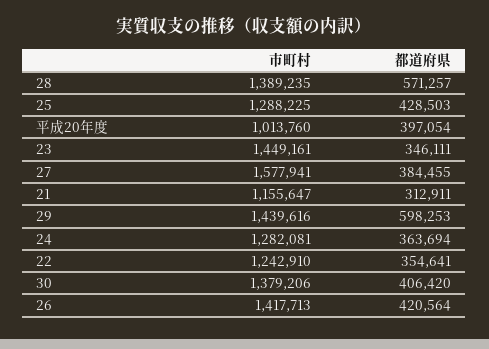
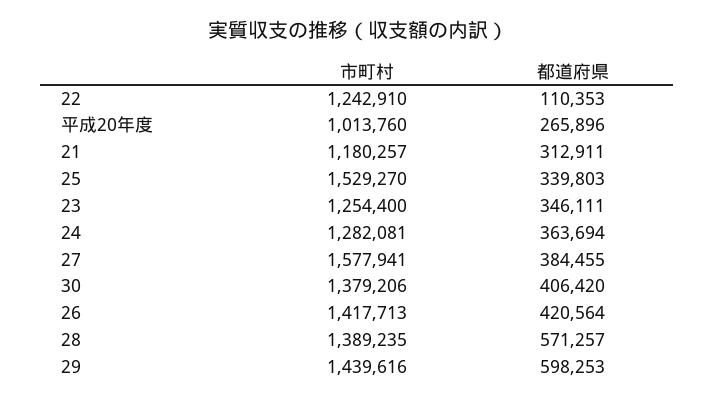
  {
    "市町村": {
      "28": 1389235,
-     "25": 1288225,
+     "25": 1529270,
      "平成20年度": 1013760,
-     "23": 1449161,
+     "23": 1254400,
      "27": 1577941,
-     "21": 1155647,
+     "21": 1180257,
      "29": 1439616,
      "24": 1282081,
      "22": 1242910,
      "30": 1379206,
      "26": 1417713
    },
    "都道府県": {
      "28": 571257,
-     "25": 428503,
+     "25": 339803,
-     "平成20年度": 397054,
+     "平成20年度": 265896,
      "23": 346111,
      "27": 384455,
      "21": 312911,
      "29": 598253,
      "24": 363694,
-     "22": 354641,
+     "22": 110353,
      "30": 406420,
      "26": 420564
    }
  }

